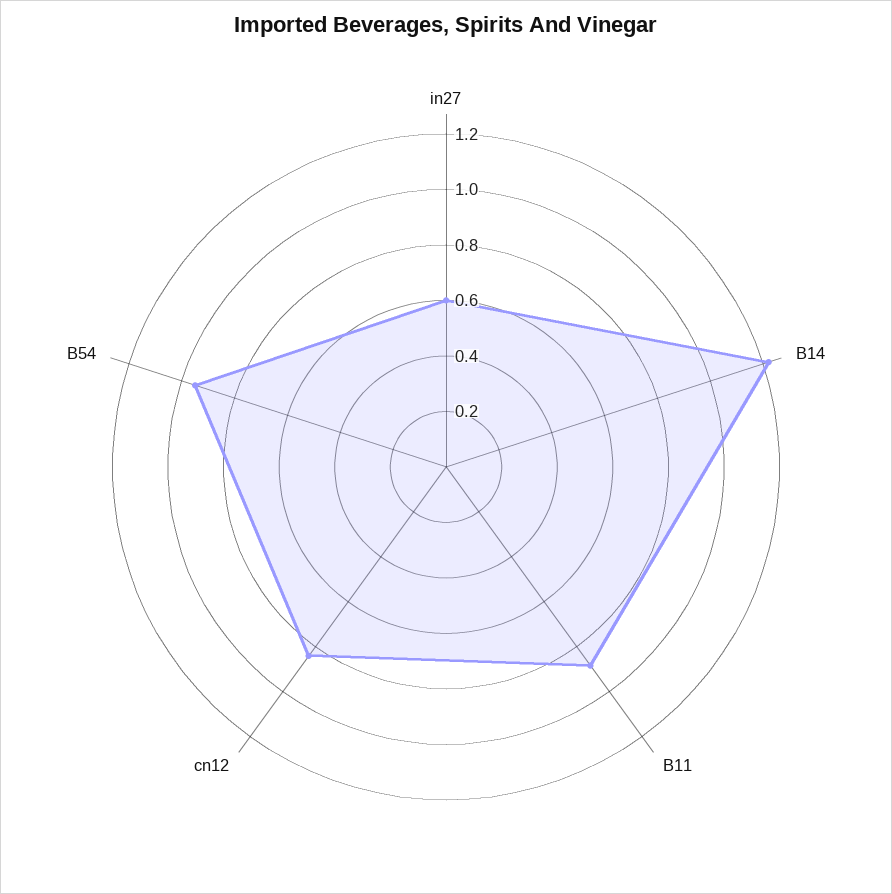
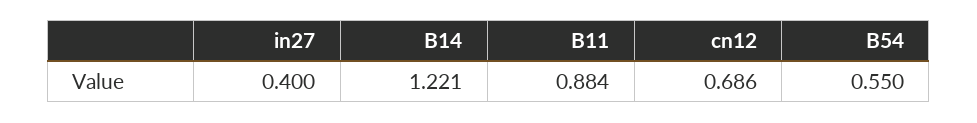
  {
-   "in27": 0.6,
+   "in27": 0.4,
    "B14": 1.221,
    "B11": 0.884,
-   "cn12": 0.85,
+   "cn12": 0.686,
-   "B54": 0.95
+   "B54": 0.55
  }

